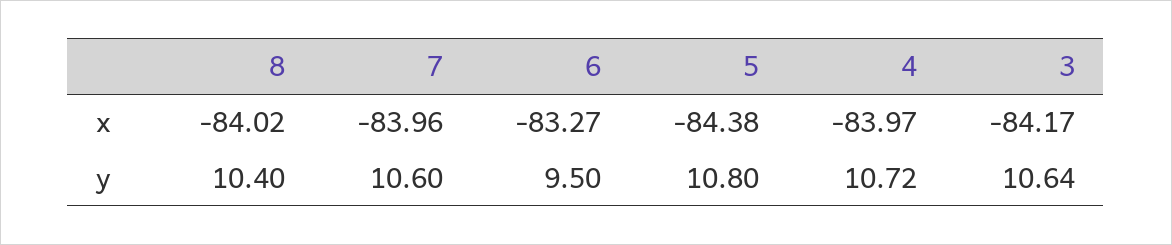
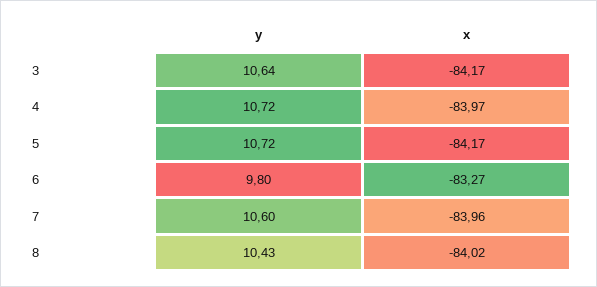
  {
    "8": {
      "x": -84.02,
-     "y": 10.4
+     "y": 10.43
    },
    "7": {
      "x": -83.96,
      "y": 10.6
    },
    "6": {
      "x": -83.27,
-     "y": 9.5
+     "y": 9.8
    },
    "5": {
-     "x": -84.38,
+     "x": -84.17,
-     "y": 10.8
+     "y": 10.72
    },
    "4": {
      "x": -83.97,
      "y": 10.72
    },
    "3": {
      "x": -84.17,
      "y": 10.64
    }
  }

